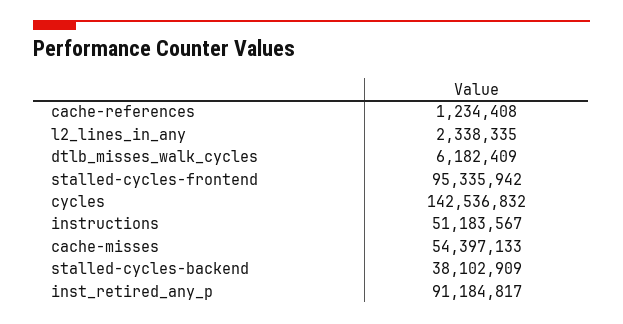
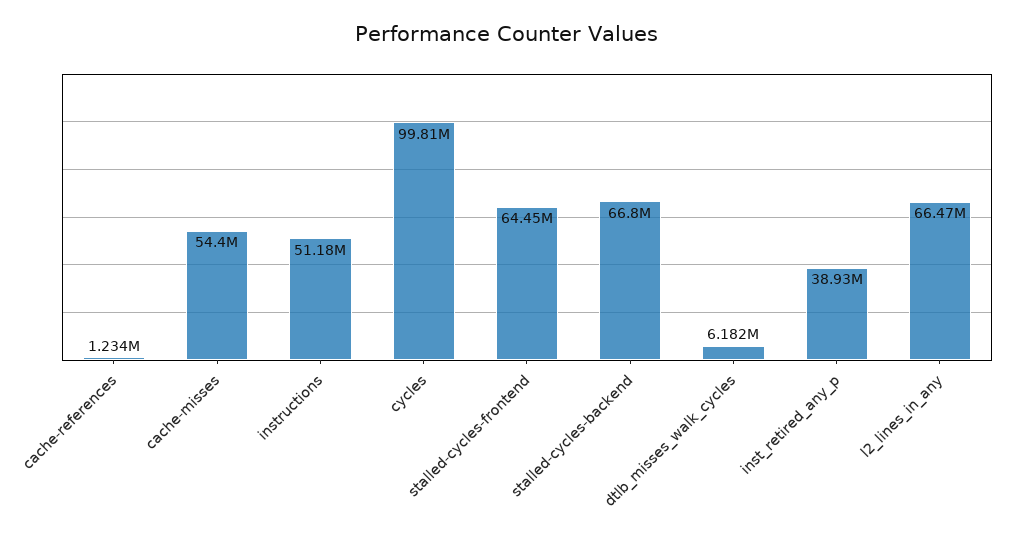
  {
    "cache-references": 1234408,
-   "l2_lines_in_any": 2338335,
+   "l2_lines_in_any": 66470000,
    "dtlb_misses_walk_cycles": 6182409,
-   "stalled-cycles-frontend": 95335942,
+   "stalled-cycles-frontend": 64450000,
-   "cycles": 142536832,
+   "cycles": 99810000,
    "instructions": 51183567,
    "cache-misses": 54397133,
-   "stalled-cycles-backend": 38102909,
+   "stalled-cycles-backend": 66800000,
-   "inst_retired_any_p": 91184817
+   "inst_retired_any_p": 38930000
  }

